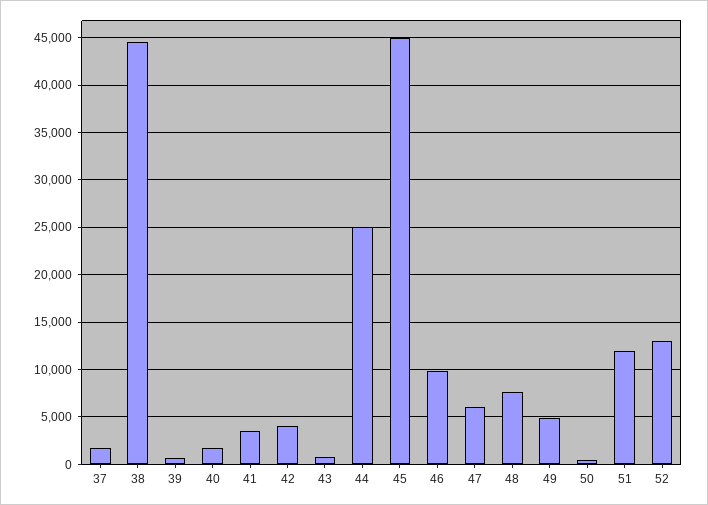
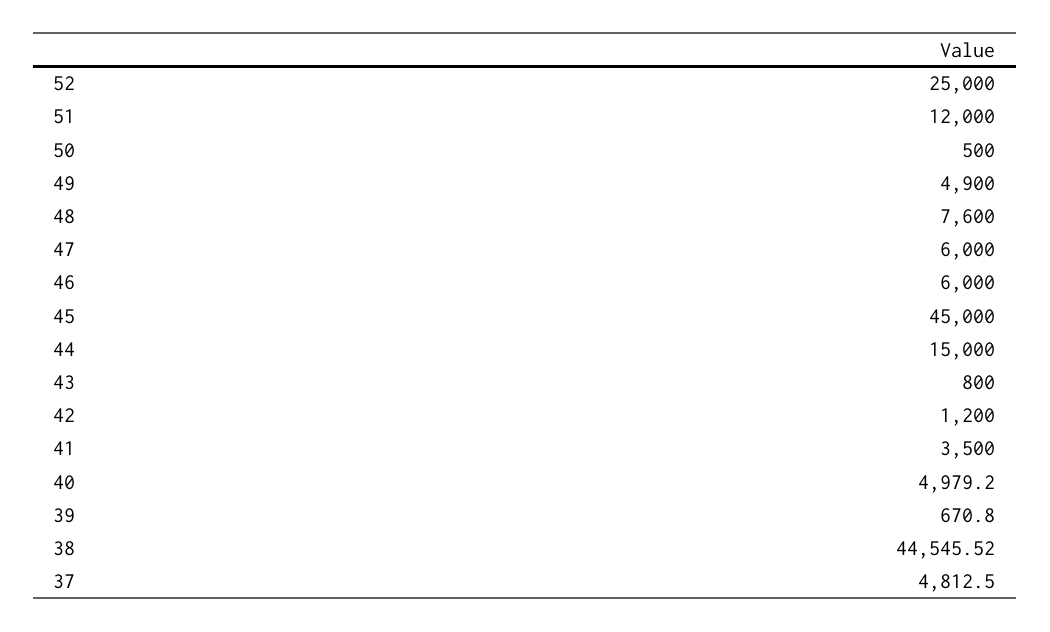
  {
-   "37": 2000,
+   "37": 4812.5,
    "38": 44545.52,
    "39": 670.8,
-   "40": 2000,
+   "40": 4979.2,
    "41": 3500,
-   "42": 4000,
+   "42": 1200,
    "43": 800,
-   "44": 25000,
+   "44": 15000,
    "45": 45000,
-   "46": 10000,
+   "46": 6000,
    "47": 6000,
    "48": 7600,
    "49": 4900,
    "50": 500,
    "51": 12000,
-   "52": 13000
+   "52": 25000
  }

